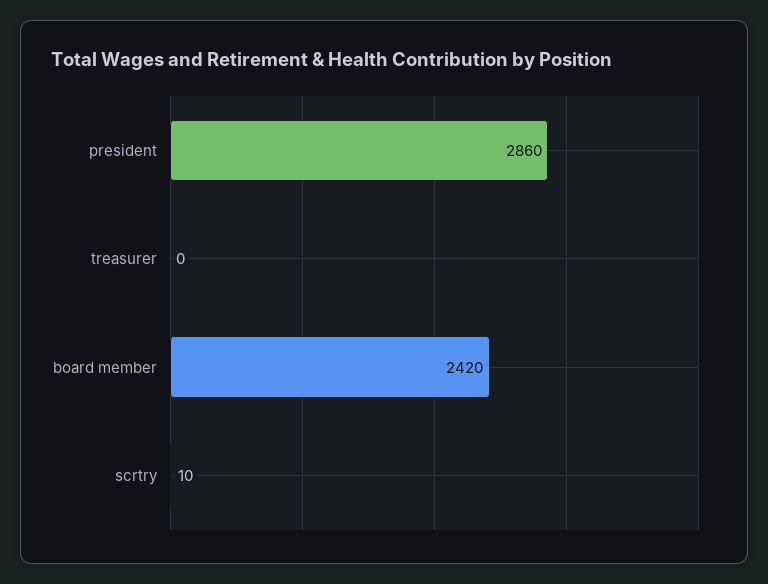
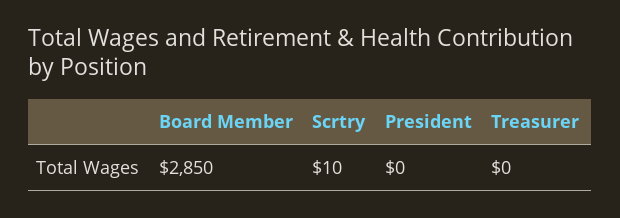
  {
-   "president": 2860,
+   "president": 0,
    "treasurer": 0,
-   "board member": 2420,
+   "board member": 2850,
    "scrtry": 10
  }

